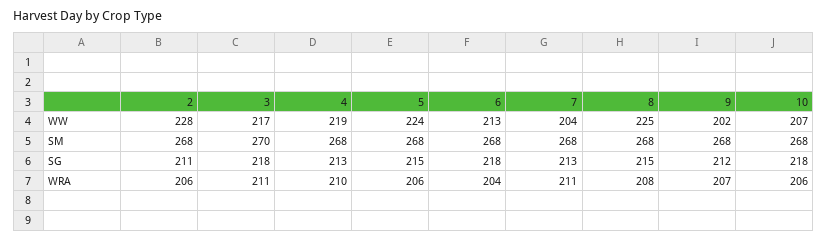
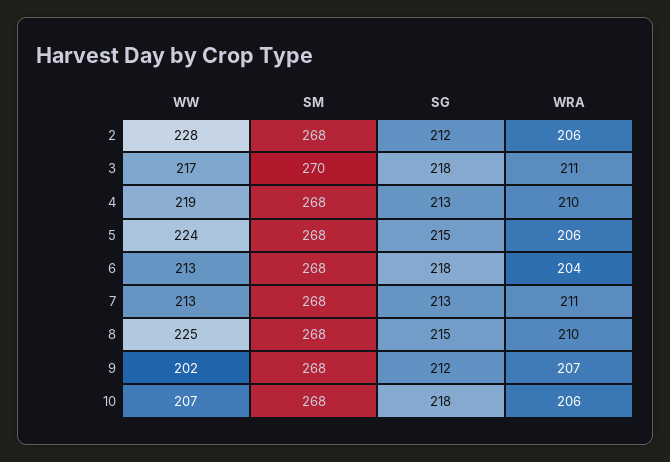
  {
    "2": {
      "WW": 228,
      "SM": 268,
-     "SG": 211,
+     "SG": 212,
      "WRA": 206
    },
    "3": {
      "WW": 217,
      "SM": 270,
      "SG": 218,
      "WRA": 211
    },
    "4": {
      "WW": 219,
      "SM": 268,
      "SG": 213,
      "WRA": 210
    },
    "5": {
      "WW": 224,
      "SM": 268,
      "SG": 215,
      "WRA": 206
    },
    "6": {
      "WW": 213,
      "SM": 268,
      "SG": 218,
      "WRA": 204
    },
    "7": {
-     "WW": 204,
+     "WW": 213,
      "SM": 268,
      "SG": 213,
      "WRA": 211
    },
    "8": {
      "WW": 225,
      "SM": 268,
      "SG": 215,
-     "WRA": 208
+     "WRA": 210
    },
    "9": {
      "WW": 202,
      "SM": 268,
      "SG": 212,
      "WRA": 207
    },
    "10": {
      "WW": 207,
      "SM": 268,
      "SG": 218,
      "WRA": 206
    }
  }

